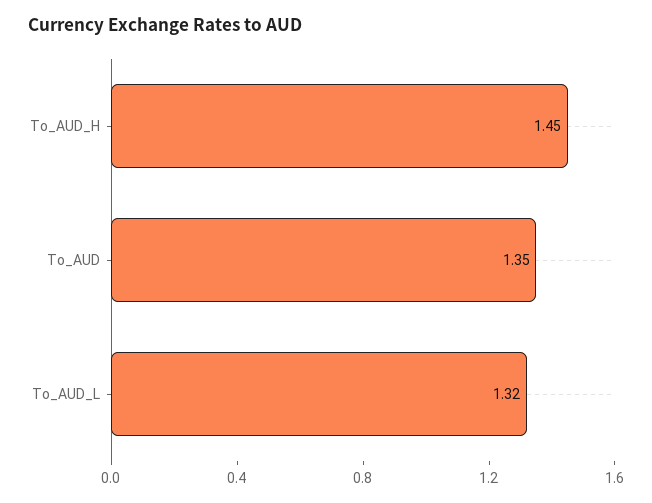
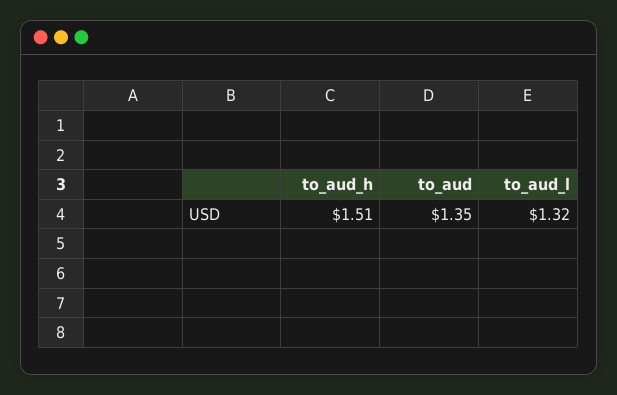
  {
-   "To_AUD_H": 1.45,
+   "To_AUD_H": 1.51,
    "To_AUD": 1.35,
    "To_AUD_L": 1.32
  }

